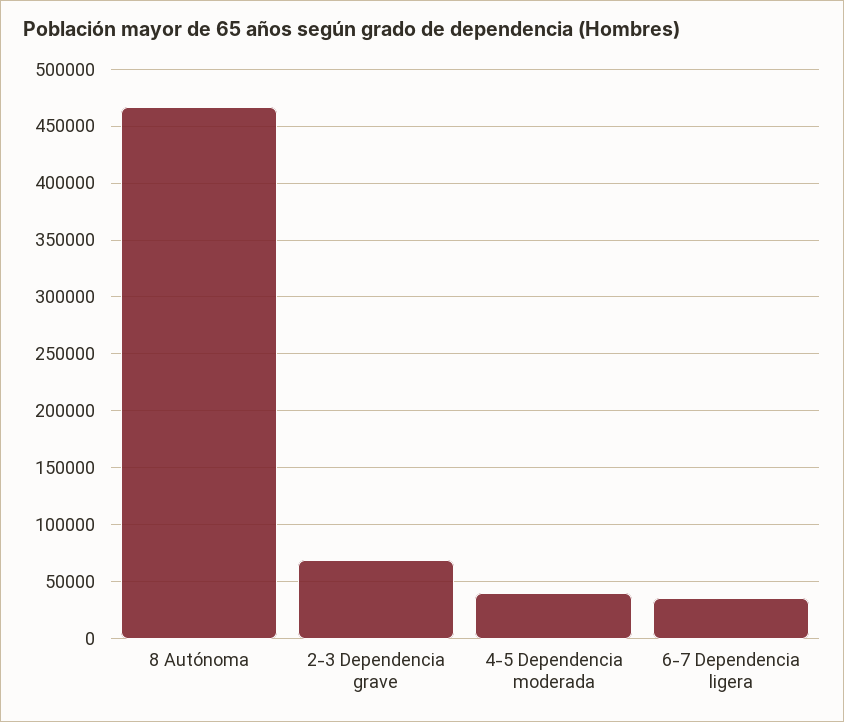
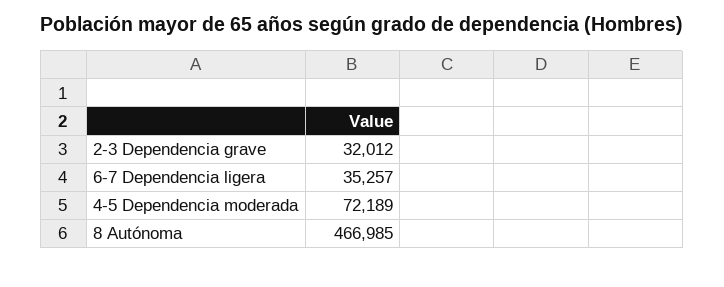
  {
    "8 Autónoma": 466985,
-   "2-3 Dependencia grave": 70000,
+   "2-3 Dependencia grave": 32012,
-   "4-5 Dependencia moderada": 40000,
+   "4-5 Dependencia moderada": 72189,
    "6-7 Dependencia ligera": 35257
  }

